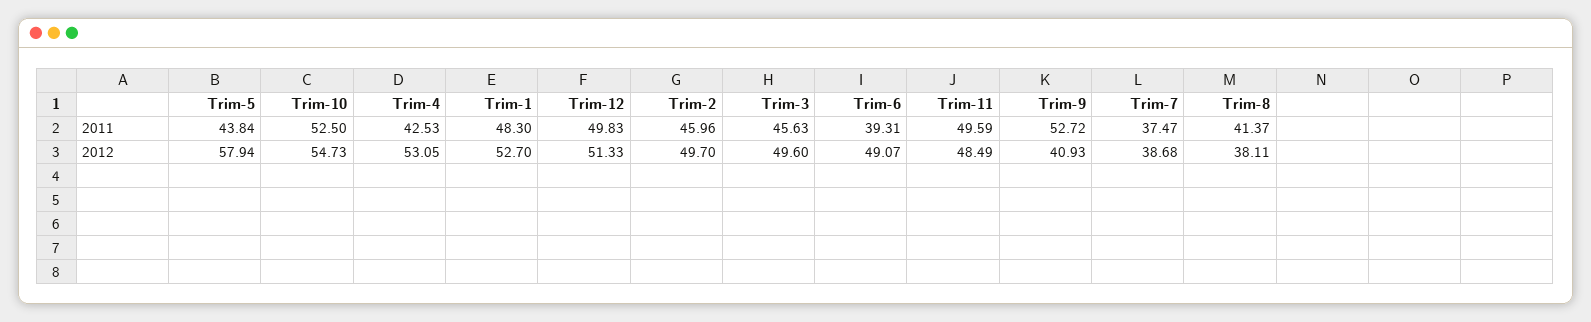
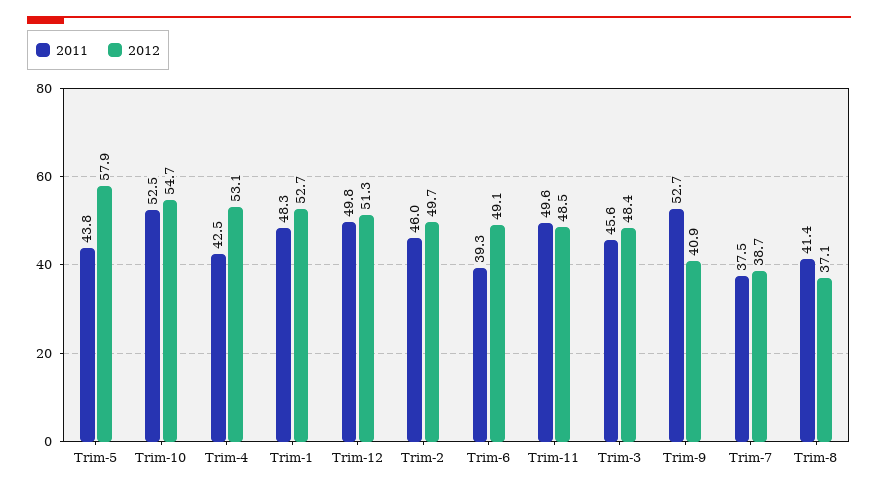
  {
    "2011": {
      "Trim-5": 43.84,
      "Trim-10": 52.5,
      "Trim-4": 42.53,
      "Trim-1": 48.3,
      "Trim-12": 49.83,
      "Trim-2": 45.96,
      "Trim-3": 45.63,
      "Trim-6": 39.31,
      "Trim-11": 49.59,
      "Trim-9": 52.72,
      "Trim-7": 37.47,
      "Trim-8": 41.37
    },
    "2012": {
      "Trim-5": 57.94,
      "Trim-10": 54.73,
      "Trim-4": 53.05,
      "Trim-1": 52.7,
      "Trim-12": 51.33,
      "Trim-2": 49.7,
-     "Trim-3": 49.6,
+     "Trim-3": 48.4,
      "Trim-6": 49.07,
      "Trim-11": 48.49,
      "Trim-9": 40.93,
      "Trim-7": 38.68,
-     "Trim-8": 38.11
+     "Trim-8": 37.1
    }
  }

